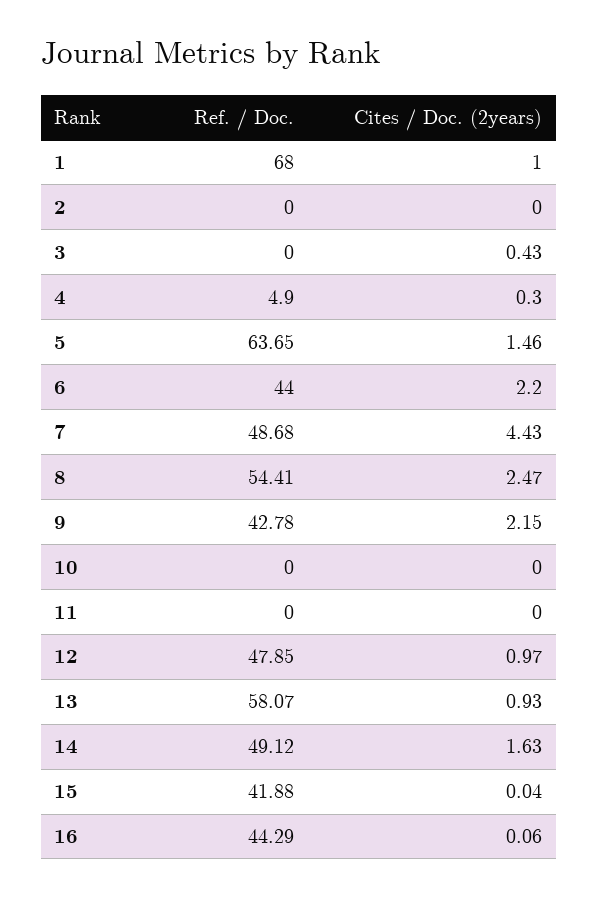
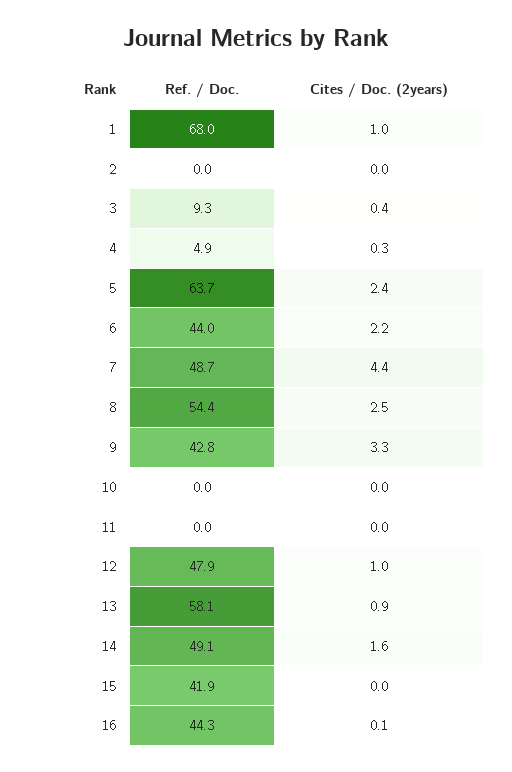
  {
    "Ref. / Doc.": {
      "1": 68,
      "2": 0,
-     "3": 0,
+     "3": 9.3,
      "4": 4.9,
      "5": 63.65,
      "6": 44,
      "7": 48.68,
      "8": 54.41,
      "9": 42.78,
      "10": 0,
      "11": 0,
      "12": 47.85,
      "13": 58.07,
      "14": 49.12,
      "15": 41.88,
      "16": 44.29
    },
    "Cites / Doc. (2years)": {
      "1": 1,
      "2": 0,
      "3": 0.43,
      "4": 0.3,
-     "5": 1.46,
+     "5": 2.4,
      "6": 2.2,
      "7": 4.43,
      "8": 2.47,
-     "9": 2.15,
+     "9": 3.3,
      "10": 0,
      "11": 0,
      "12": 0.97,
      "13": 0.93,
      "14": 1.63,
      "15": 0.04,
      "16": 0.06
    }
  }

